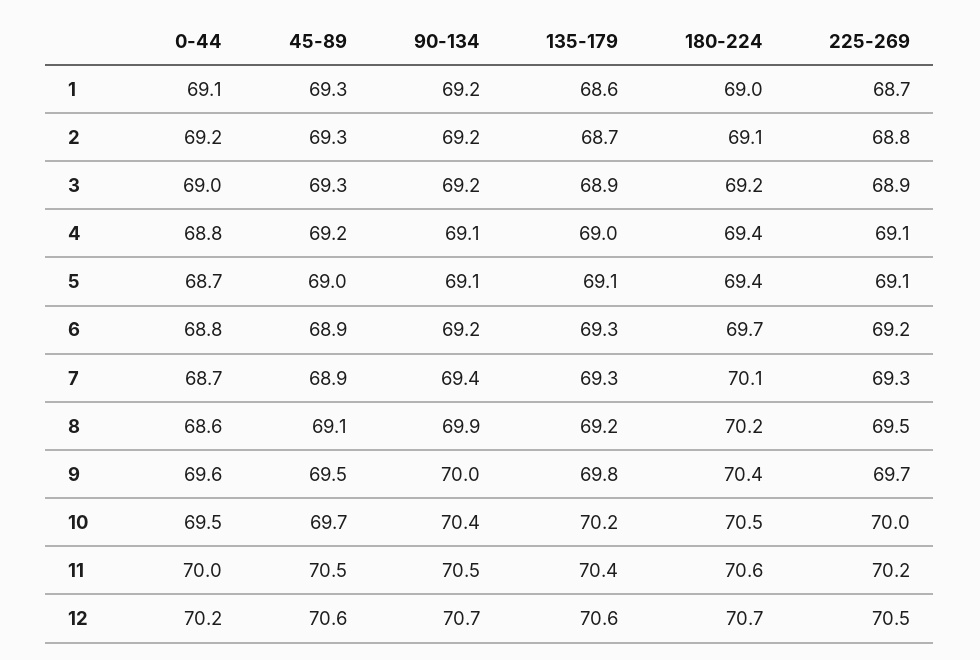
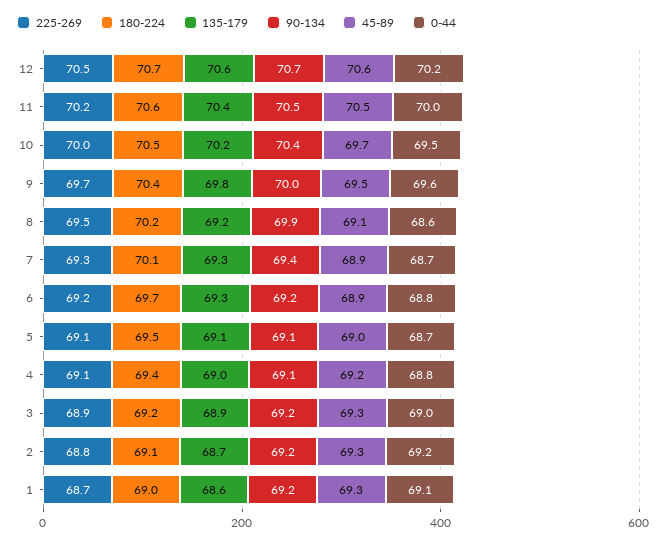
  {
    "0-44": {
      "1": 69.1,
      "2": 69.2,
      "3": 69,
      "4": 68.8,
      "5": 68.7,
      "6": 68.8,
      "7": 68.7,
      "8": 68.6,
      "9": 69.6,
      "10": 69.5,
      "11": 70,
      "12": 70.2
    },
    "45-89": {
      "1": 69.3,
      "2": 69.3,
      "3": 69.3,
      "4": 69.2,
      "5": 69,
      "6": 68.9,
      "7": 68.9,
      "8": 69.1,
      "9": 69.5,
      "10": 69.7,
      "11": 70.5,
      "12": 70.6
    },
    "90-134": {
      "1": 69.2,
      "2": 69.2,
      "3": 69.2,
      "4": 69.1,
      "5": 69.1,
      "6": 69.2,
      "7": 69.4,
      "8": 69.9,
      "9": 70,
      "10": 70.4,
      "11": 70.5,
      "12": 70.7
    },
    "135-179": {
      "1": 68.6,
      "2": 68.7,
      "3": 68.9,
      "4": 69,
      "5": 69.1,
      "6": 69.3,
      "7": 69.3,
      "8": 69.2,
      "9": 69.8,
      "10": 70.2,
      "11": 70.4,
      "12": 70.6
    },
    "180-224": {
      "1": 69,
      "2": 69.1,
      "3": 69.2,
      "4": 69.4,
-     "5": 69.4,
+     "5": 69.5,
      "6": 69.7,
      "7": 70.1,
      "8": 70.2,
      "9": 70.4,
      "10": 70.5,
      "11": 70.6,
      "12": 70.7
    },
    "225-269": {
      "1": 68.7,
      "2": 68.8,
      "3": 68.9,
      "4": 69.1,
      "5": 69.1,
      "6": 69.2,
      "7": 69.3,
      "8": 69.5,
      "9": 69.7,
      "10": 70,
      "11": 70.2,
      "12": 70.5
    }
  }

